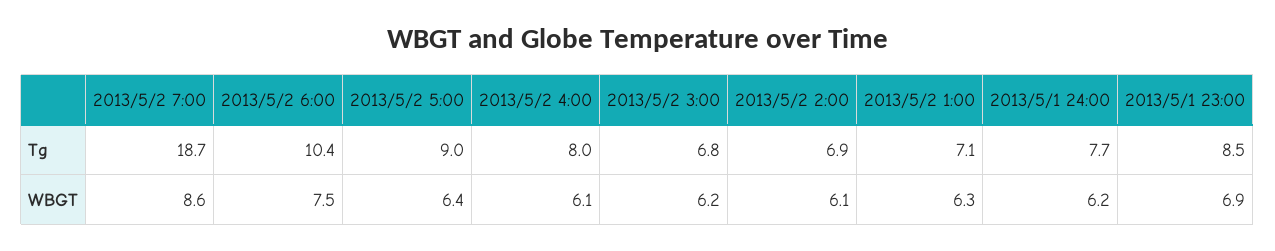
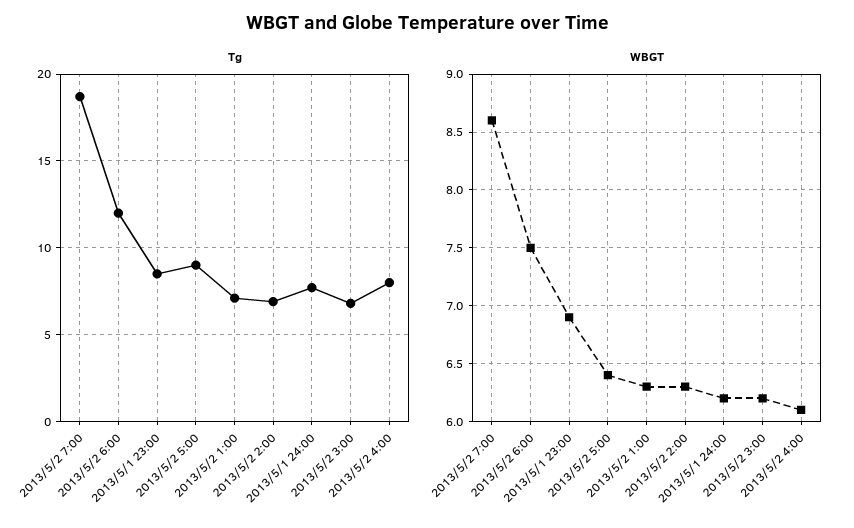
  {
    "Tg": {
      "2013/5/2 7:00": 18.7,
-     "2013/5/2 6:00": 10.4,
+     "2013/5/2 6:00": 12,
      "2013/5/2 5:00": 9,
      "2013/5/2 4:00": 8,
      "2013/5/2 3:00": 6.8,
      "2013/5/2 2:00": 6.9,
      "2013/5/2 1:00": 7.1,
      "2013/5/1 24:00": 7.7,
      "2013/5/1 23:00": 8.5
    },
    "WBGT": {
      "2013/5/2 7:00": 8.6,
      "2013/5/2 6:00": 7.5,
      "2013/5/2 5:00": 6.4,
      "2013/5/2 4:00": 6.1,
      "2013/5/2 3:00": 6.2,
-     "2013/5/2 2:00": 6.1,
+     "2013/5/2 2:00": 6.3,
      "2013/5/2 1:00": 6.3,
      "2013/5/1 24:00": 6.2,
      "2013/5/1 23:00": 6.9
    }
  }

